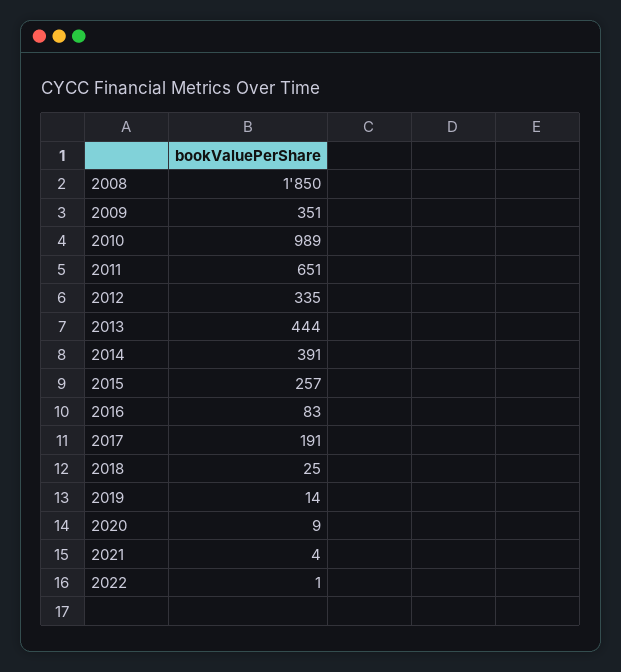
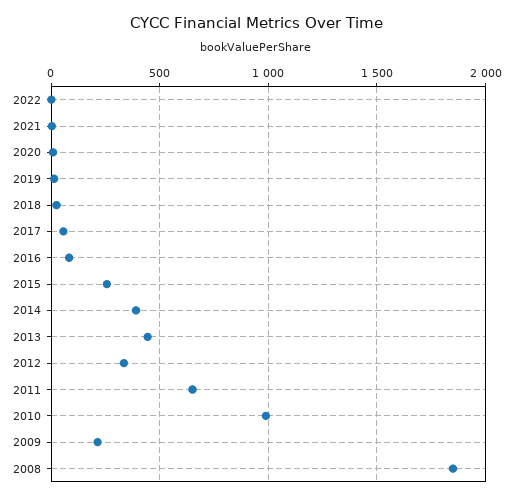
  {
    "2008": 1850,
-   "2009": 351,
+   "2009": 200,
    "2010": 989,
    "2011": 651,
    "2012": 335,
    "2013": 444,
    "2014": 391,
    "2015": 257,
    "2016": 83,
-   "2017": 191,
+   "2017": 50,
    "2018": 25,
    "2019": 14,
    "2020": 9,
    "2021": 4,
    "2022": 1
  }

